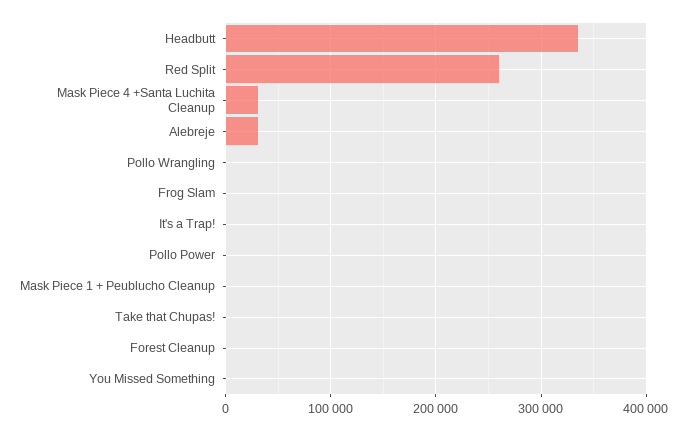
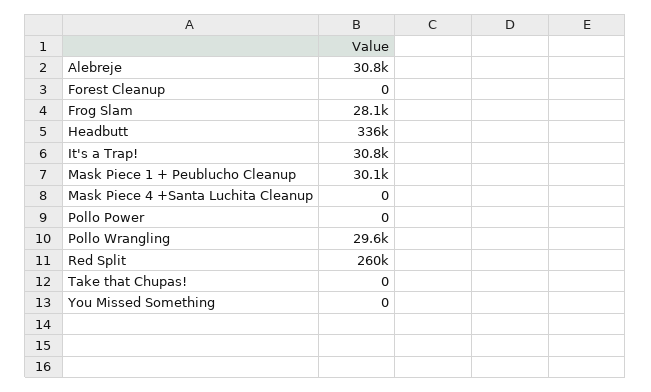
  {
    "Headbutt": 336000,
    "Red Split": 260000,
-   "Mask Piece 4 +Santa Luchita Cleanup": 30000,
+   "Mask Piece 4 +Santa Luchita Cleanup": 0,
    "Alebreje": 30800,
-   "Pollo Wrangling": 0,
+   "Pollo Wrangling": 29600,
-   "Frog Slam": 0,
+   "Frog Slam": 28100,
-   "It's a Trap!": 0,
+   "It's a Trap!": 30800,
    "Pollo Power": 0,
-   "Mask Piece 1 + Peublucho Cleanup": 0,
+   "Mask Piece 1 + Peublucho Cleanup": 30100,
    "Take that Chupas!": 0,
    "Forest Cleanup": 0,
    "You Missed Something": 0
  }

